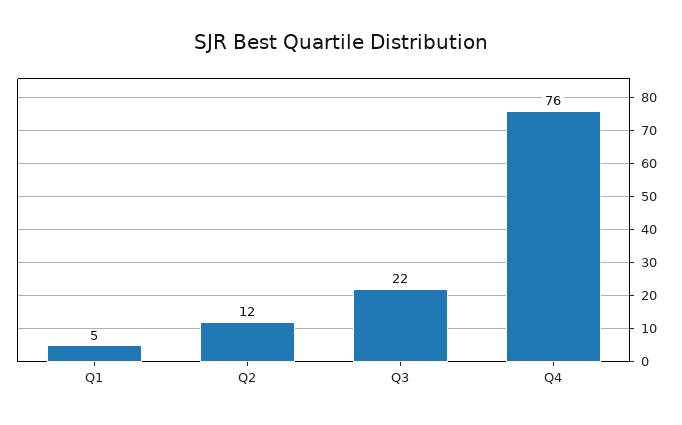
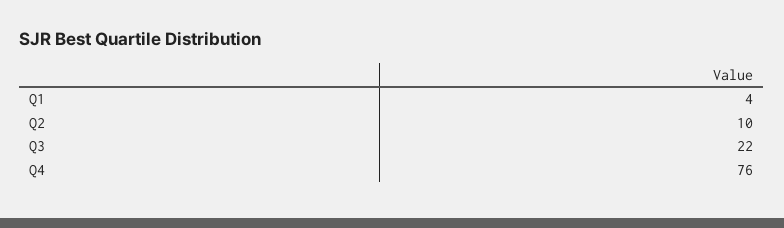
  {
-   "Q1": 5,
+   "Q1": 4,
-   "Q2": 12,
+   "Q2": 10,
    "Q3": 22,
    "Q4": 76
  }

